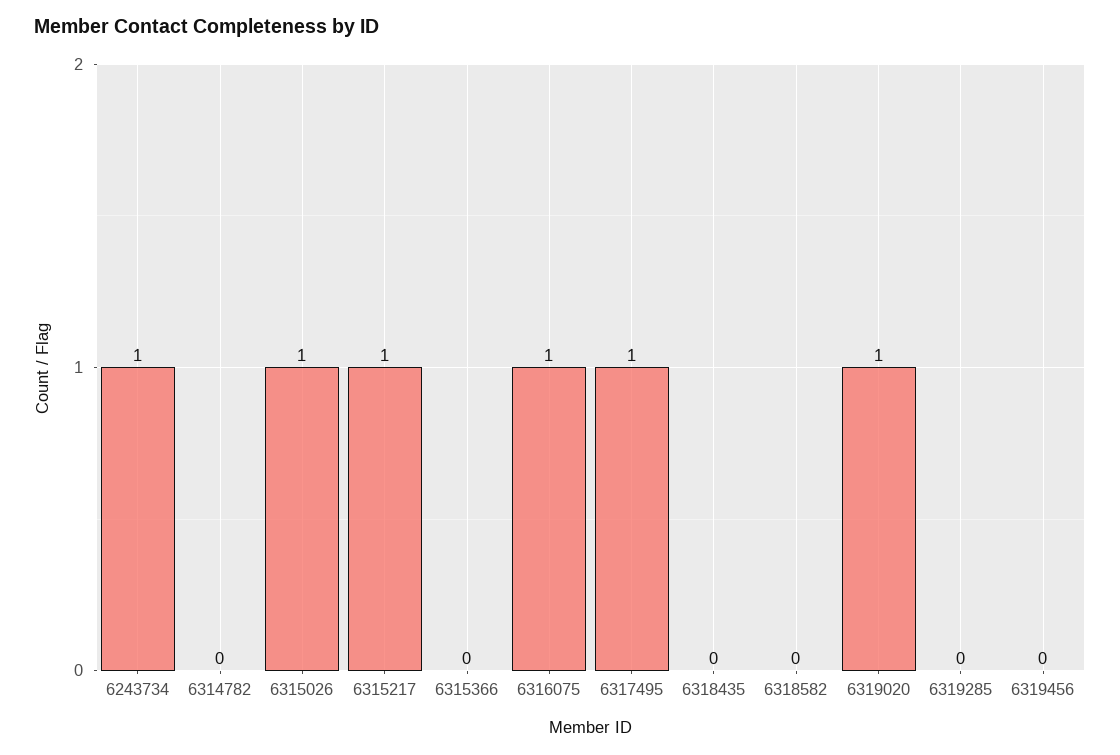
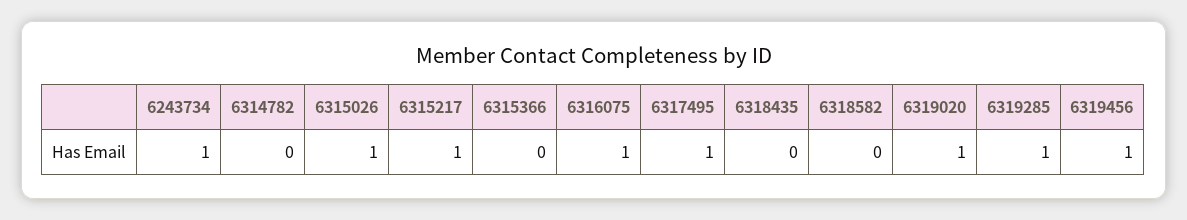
  {
    "6243734": 1,
    "6314782": 0,
    "6315026": 1,
    "6315217": 1,
    "6315366": 0,
    "6316075": 1,
    "6317495": 1,
    "6318435": 0,
    "6318582": 0,
    "6319020": 1,
-   "6319285": 0,
+   "6319285": 1,
-   "6319456": 0
+   "6319456": 1
  }

